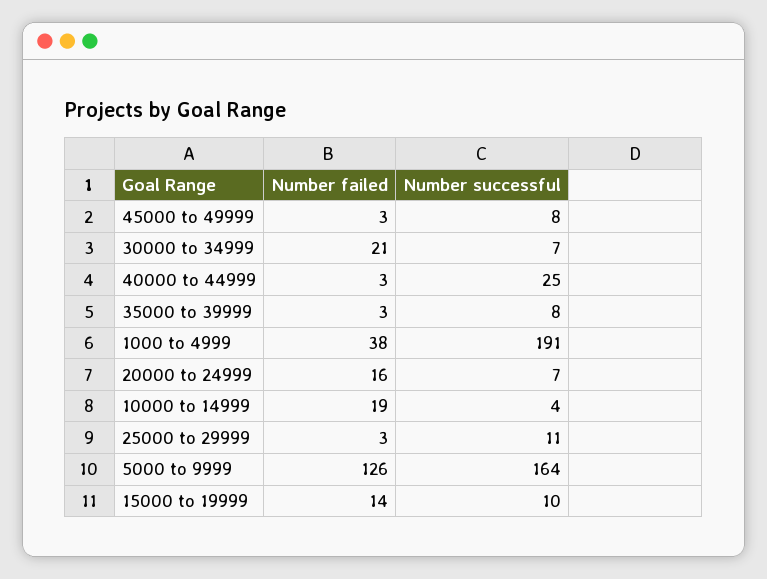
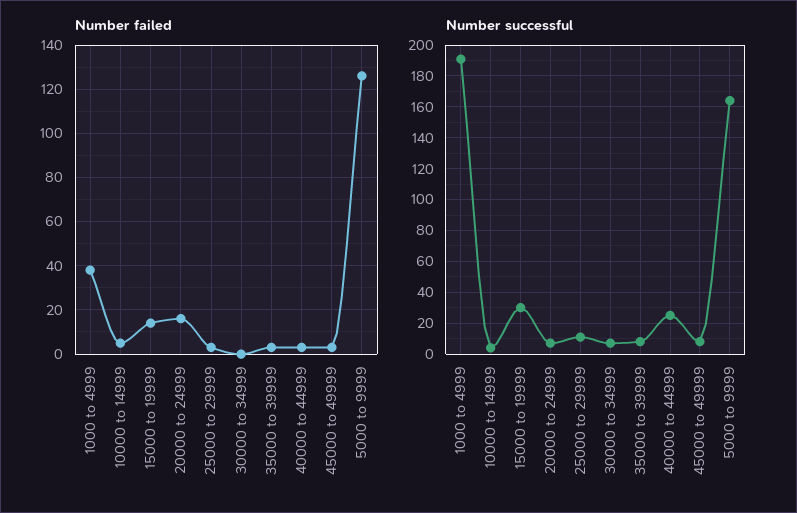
  {
    "Number failed": {
      "45000 to 49999": 3,
-     "30000 to 34999": 21,
+     "30000 to 34999": 0,
      "40000 to 44999": 3,
      "35000 to 39999": 3,
      "1000 to 4999": 38,
      "20000 to 24999": 16,
-     "10000 to 14999": 19,
+     "10000 to 14999": 5,
      "25000 to 29999": 3,
      "5000 to 9999": 126,
      "15000 to 19999": 14
    },
    "Number successful": {
      "45000 to 49999": 8,
      "30000 to 34999": 7,
      "40000 to 44999": 25,
      "35000 to 39999": 8,
      "1000 to 4999": 191,
      "20000 to 24999": 7,
      "10000 to 14999": 4,
      "25000 to 29999": 11,
      "5000 to 9999": 164,
-     "15000 to 19999": 10
+     "15000 to 19999": 30
    }
  }

